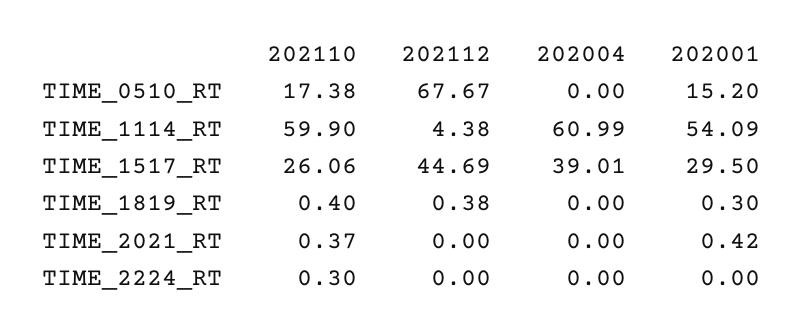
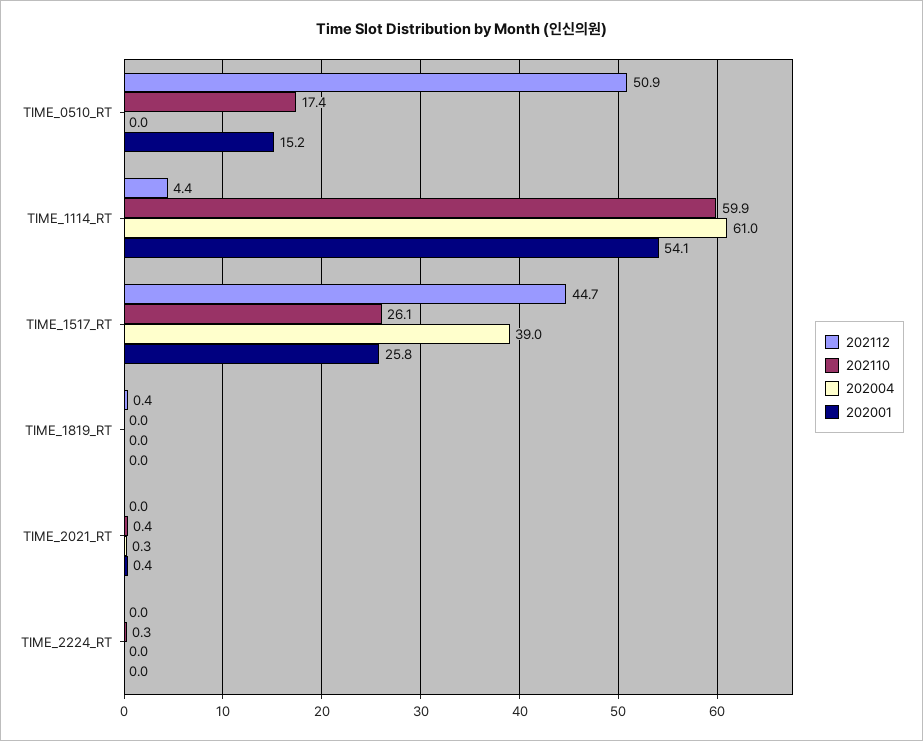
  {
    "202110": {
      "TIME_0510_RT": 17.38,
      "TIME_1114_RT": 59.9,
      "TIME_1517_RT": 26.06,
-     "TIME_1819_RT": 0.4,
+     "TIME_1819_RT": 0,
      "TIME_2021_RT": 0.37,
      "TIME_2224_RT": 0.3
    },
    "202112": {
-     "TIME_0510_RT": 67.67,
+     "TIME_0510_RT": 50.9,
      "TIME_1114_RT": 4.38,
      "TIME_1517_RT": 44.69,
      "TIME_1819_RT": 0.38,
      "TIME_2021_RT": 0,
      "TIME_2224_RT": 0
    },
    "202004": {
      "TIME_0510_RT": 0,
      "TIME_1114_RT": 60.99,
      "TIME_1517_RT": 39.01,
      "TIME_1819_RT": 0,
-     "TIME_2021_RT": 0,
+     "TIME_2021_RT": 0.3,
      "TIME_2224_RT": 0
    },
    "202001": {
      "TIME_0510_RT": 15.2,
      "TIME_1114_RT": 54.09,
-     "TIME_1517_RT": 29.5,
+     "TIME_1517_RT": 25.8,
-     "TIME_1819_RT": 0.3,
+     "TIME_1819_RT": 0,
      "TIME_2021_RT": 0.42,
      "TIME_2224_RT": 0
    }
  }

